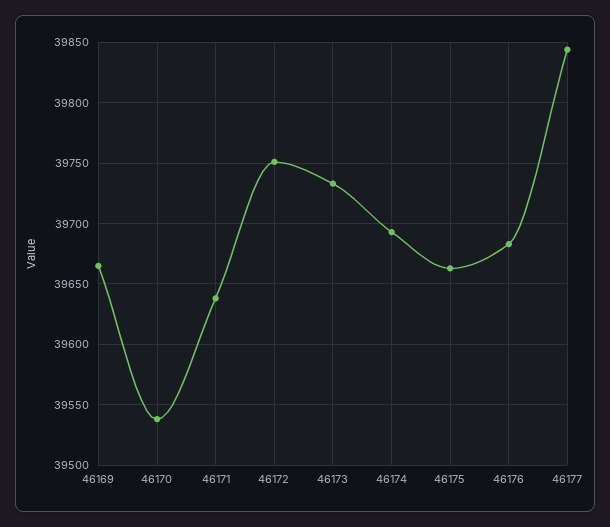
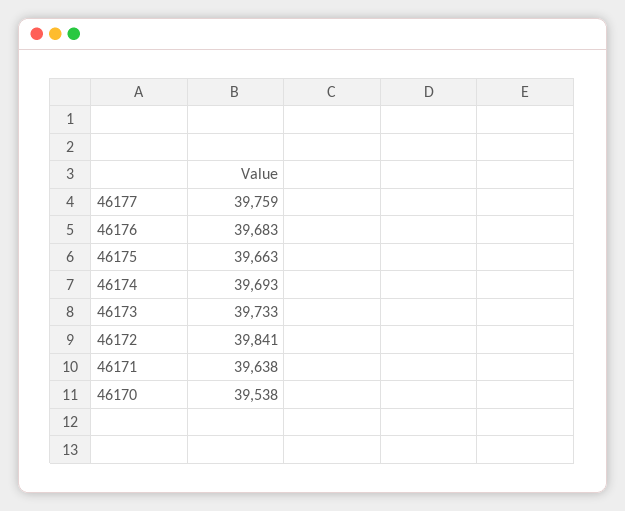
  {
-   "46169": 39665,
    "46170": 39538,
    "46171": 39638,
-   "46172": 39750,
+   "46172": 39841,
    "46173": 39733,
    "46174": 39693,
    "46175": 39663,
    "46176": 39683,
-   "46177": 39845
+   "46177": 39759
  }

